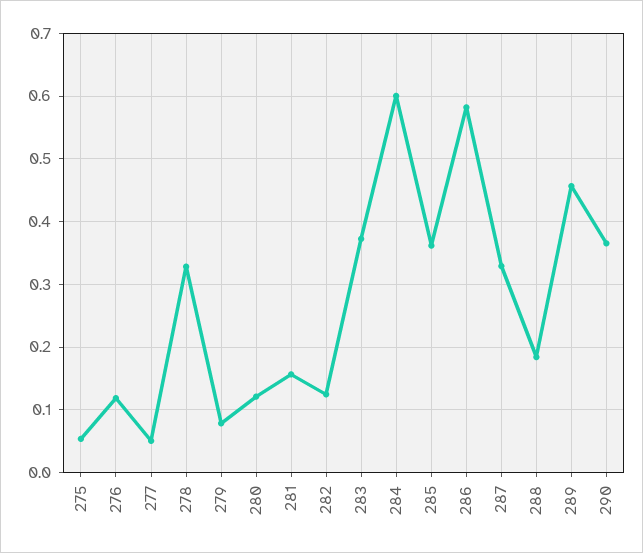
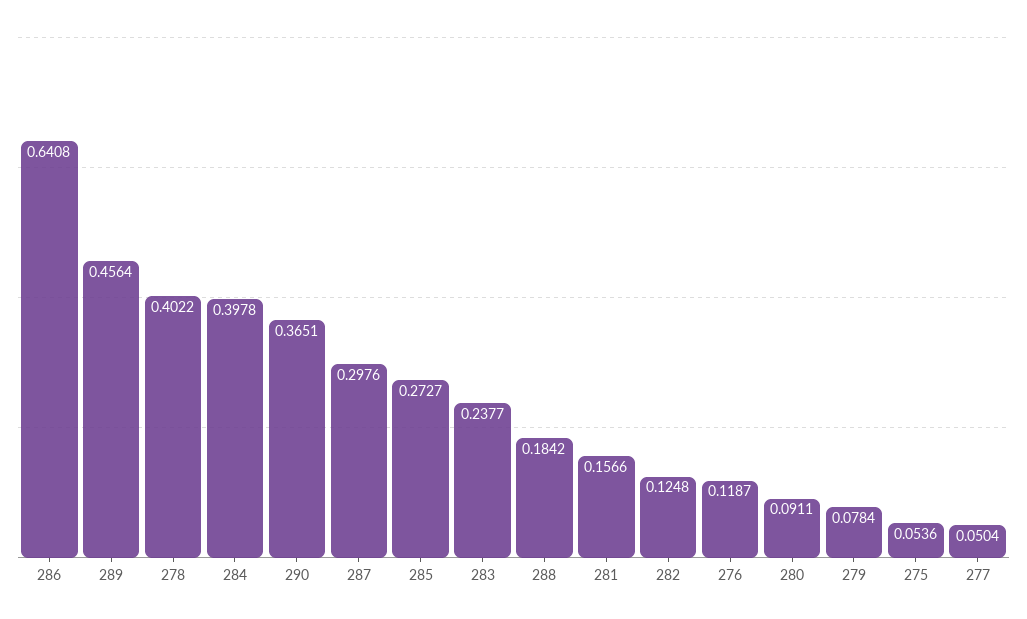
  {
    "275": 0.0536,
    "276": 0.1187,
    "277": 0.0504,
-   "278": 0.33,
+   "278": 0.4022,
    "279": 0.0784,
-   "280": 0.12,
+   "280": 0.0911,
    "281": 0.1566,
    "282": 0.1248,
-   "283": 0.37,
+   "283": 0.2377,
-   "284": 0.6,
+   "284": 0.3978,
-   "285": 0.36,
+   "285": 0.2727,
-   "286": 0.58,
+   "286": 0.6408,
-   "287": 0.33,
+   "287": 0.2976,
    "288": 0.1842,
    "289": 0.4564,
    "290": 0.3651
  }

